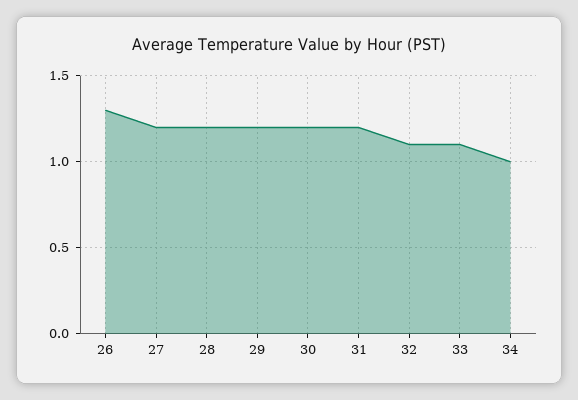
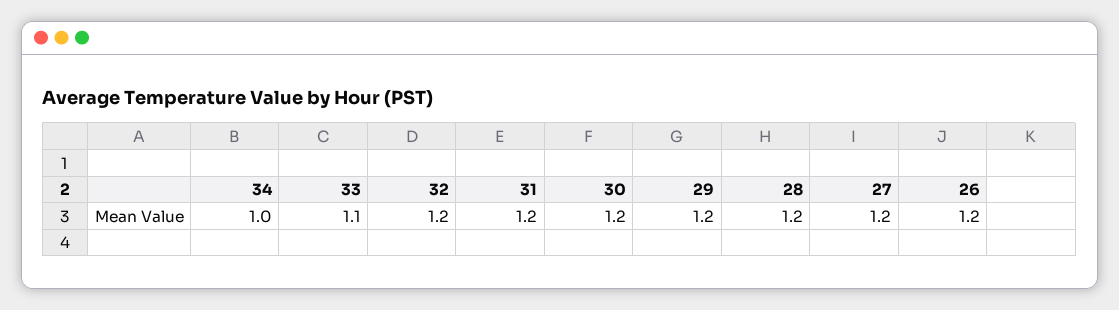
  {
-   "26": 1.3,
+   "26": 1.2,
    "27": 1.2,
    "28": 1.2,
    "29": 1.2,
    "30": 1.2,
    "31": 1.2,
-   "32": 1.1,
+   "32": 1.2,
    "33": 1.1,
    "34": 1
  }

